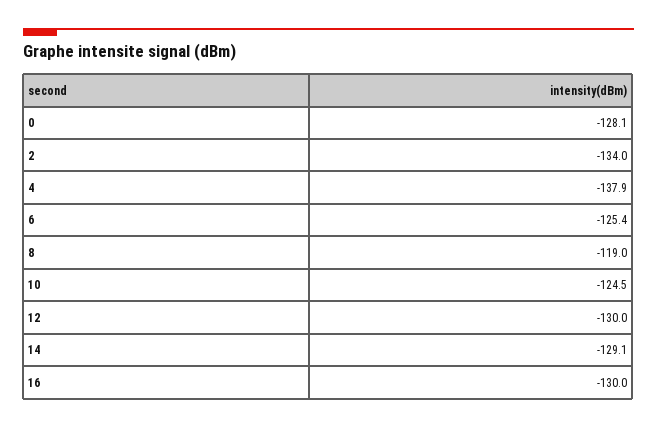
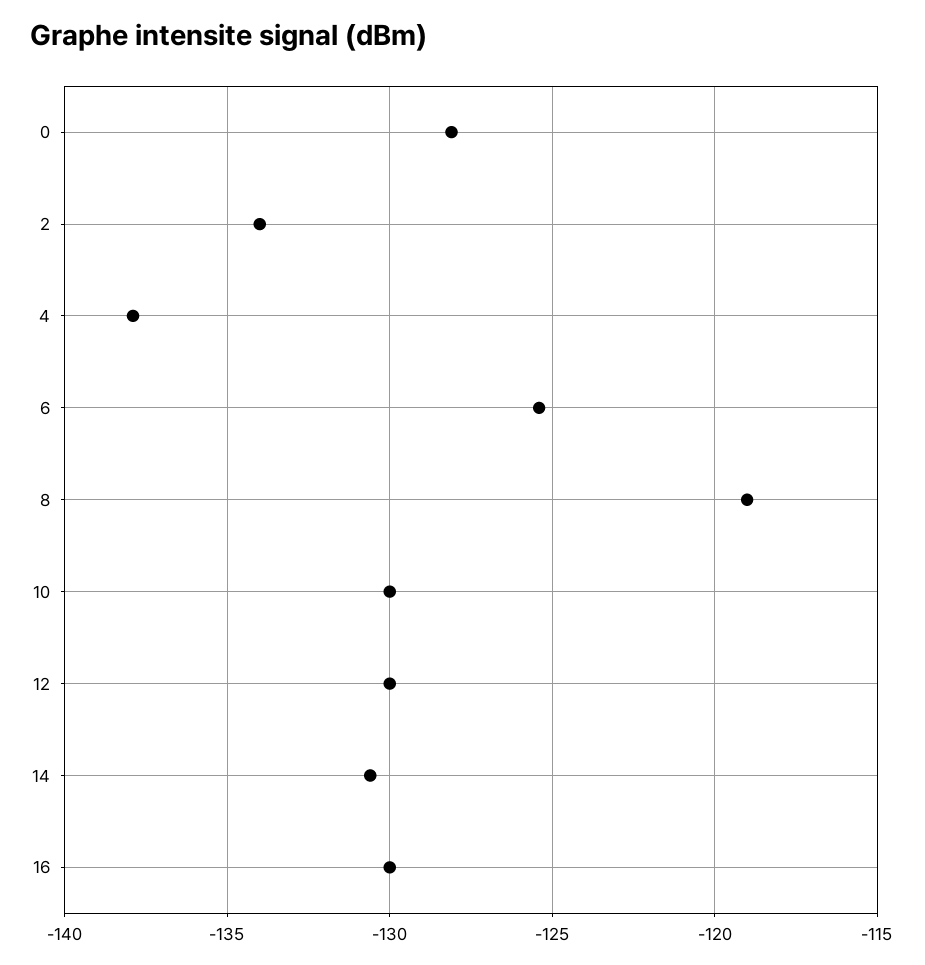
  {
    "0": -128.1,
    "2": -134,
    "4": -137.9,
    "6": -125.4,
    "8": -119,
-   "10": -124.5,
+   "10": -130,
    "12": -130,
-   "14": -129.1,
+   "14": -130.5,
    "16": -130
  }

